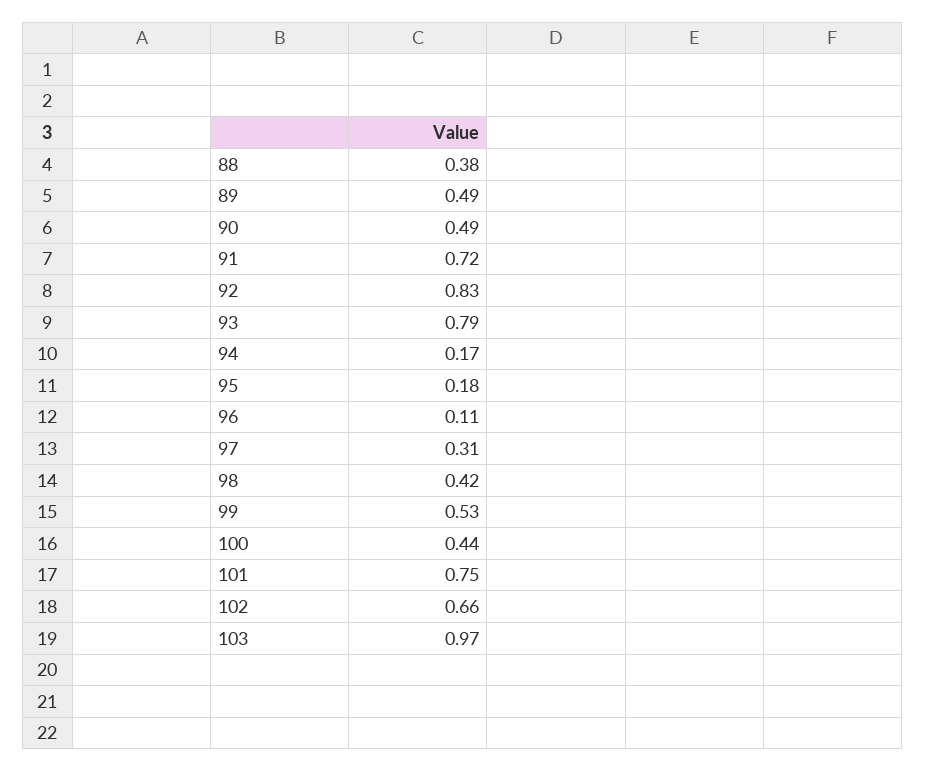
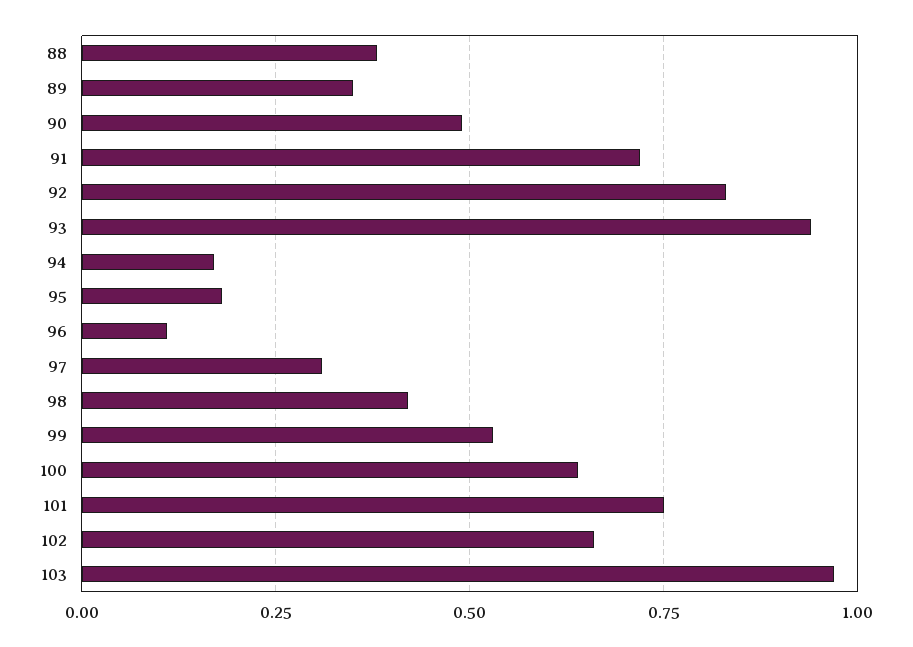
  {
    "88": 0.38,
-   "89": 0.49,
+   "89": 0.35,
    "90": 0.49,
    "91": 0.72,
    "92": 0.83,
-   "93": 0.79,
+   "93": 0.95,
    "94": 0.17,
    "95": 0.18,
    "96": 0.11,
    "97": 0.31,
    "98": 0.42,
    "99": 0.53,
-   "100": 0.44,
+   "100": 0.65,
    "101": 0.75,
    "102": 0.66,
    "103": 0.97
  }

